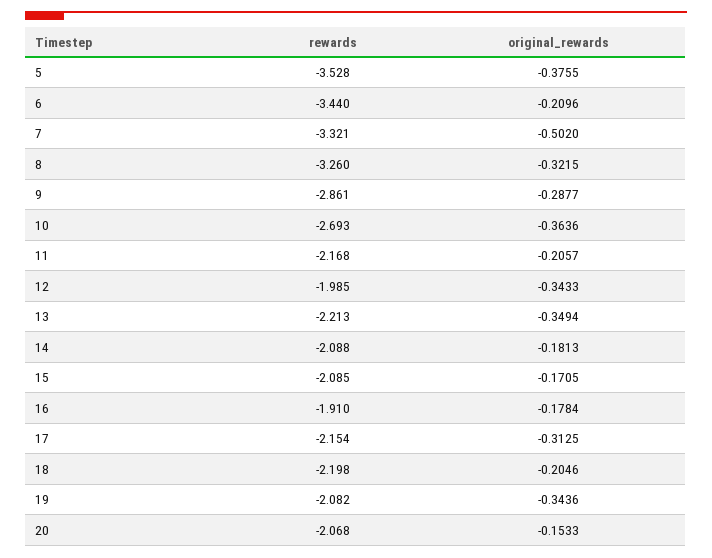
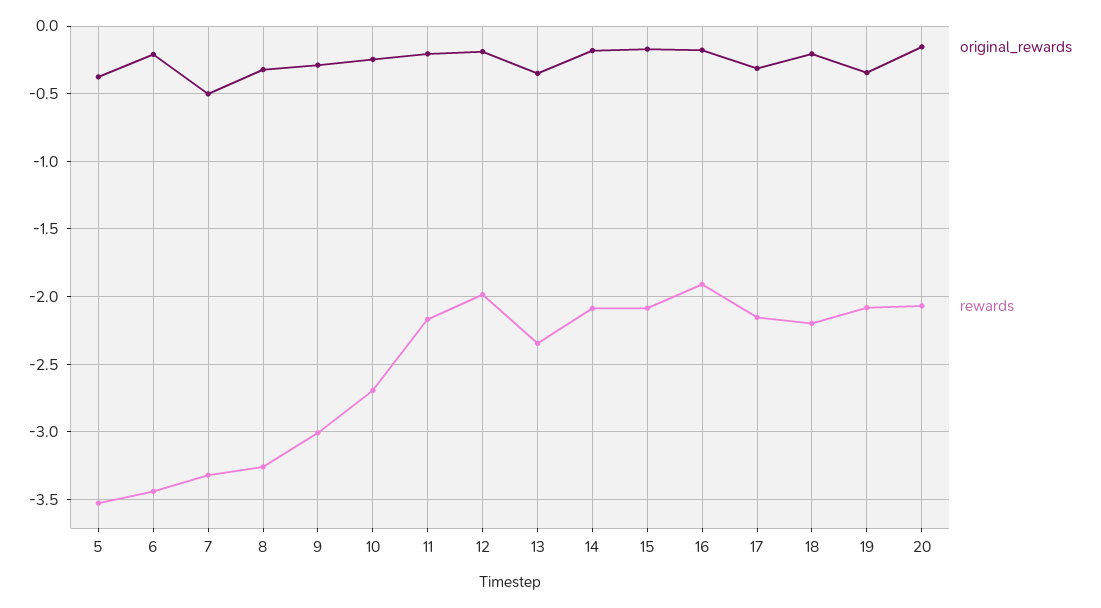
  {
    "rewards": {
      "5": -3.528,
      "6": -3.44,
      "7": -3.321,
      "8": -3.26,
-     "9": -2.861,
+     "9": -3,
      "10": -2.693,
      "11": -2.168,
      "12": -1.985,
-     "13": -2.213,
+     "13": -2.35,
      "14": -2.088,
      "15": -2.085,
      "16": -1.91,
      "17": -2.154,
      "18": -2.198,
      "19": -2.082,
      "20": -2.068
    },
    "original_rewards": {
      "5": -0.3755,
      "6": -0.2096,
      "7": -0.502,
      "8": -0.3215,
      "9": -0.2877,
-     "10": -0.3636,
+     "10": -0.25,
      "11": -0.2057,
-     "12": -0.3433,
+     "12": -0.2,
      "13": -0.3494,
      "14": -0.1813,
      "15": -0.1705,
      "16": -0.1784,
      "17": -0.3125,
      "18": -0.2046,
      "19": -0.3436,
      "20": -0.1533
    }
  }

